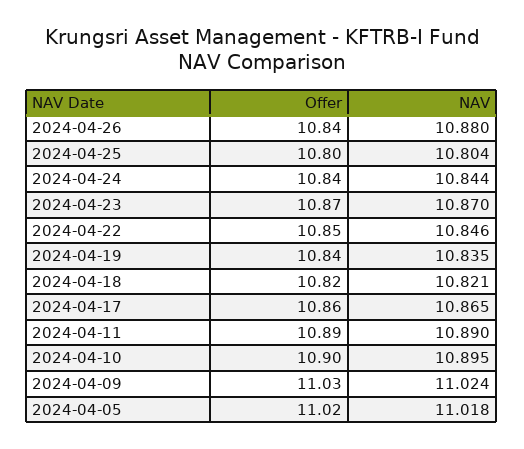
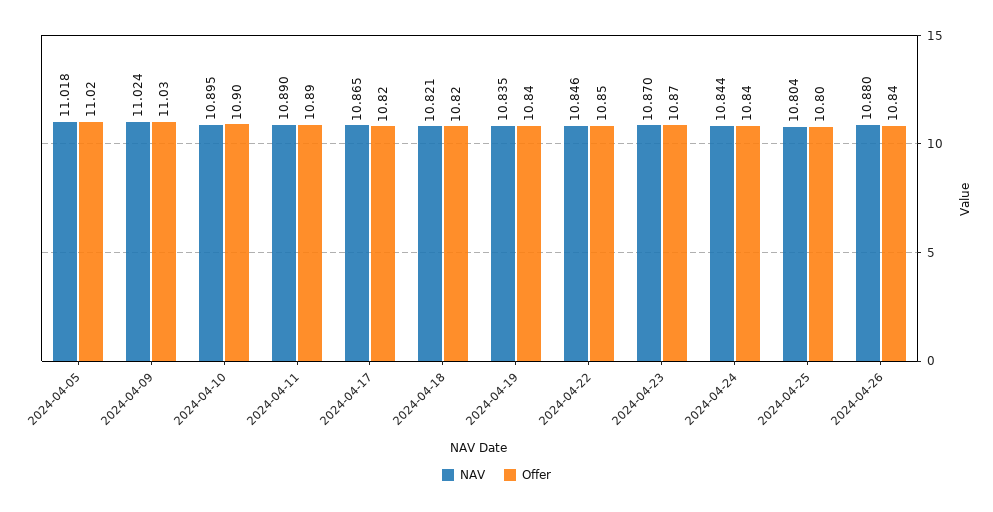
  {
    "Offer": {
      "2024-04-26": 10.84,
      "2024-04-25": 10.8,
      "2024-04-24": 10.84,
      "2024-04-23": 10.87,
      "2024-04-22": 10.85,
      "2024-04-19": 10.84,
      "2024-04-18": 10.82,
-     "2024-04-17": 10.86,
+     "2024-04-17": 10.82,
      "2024-04-11": 10.89,
      "2024-04-10": 10.9,
      "2024-04-09": 11.03,
      "2024-04-05": 11.02
    },
    "NAV": {
      "2024-04-26": 10.88,
      "2024-04-25": 10.804,
      "2024-04-24": 10.844,
      "2024-04-23": 10.87,
      "2024-04-22": 10.846,
      "2024-04-19": 10.835,
      "2024-04-18": 10.821,
      "2024-04-17": 10.865,
      "2024-04-11": 10.89,
      "2024-04-10": 10.895,
      "2024-04-09": 11.024,
      "2024-04-05": 11.018
    }
  }

